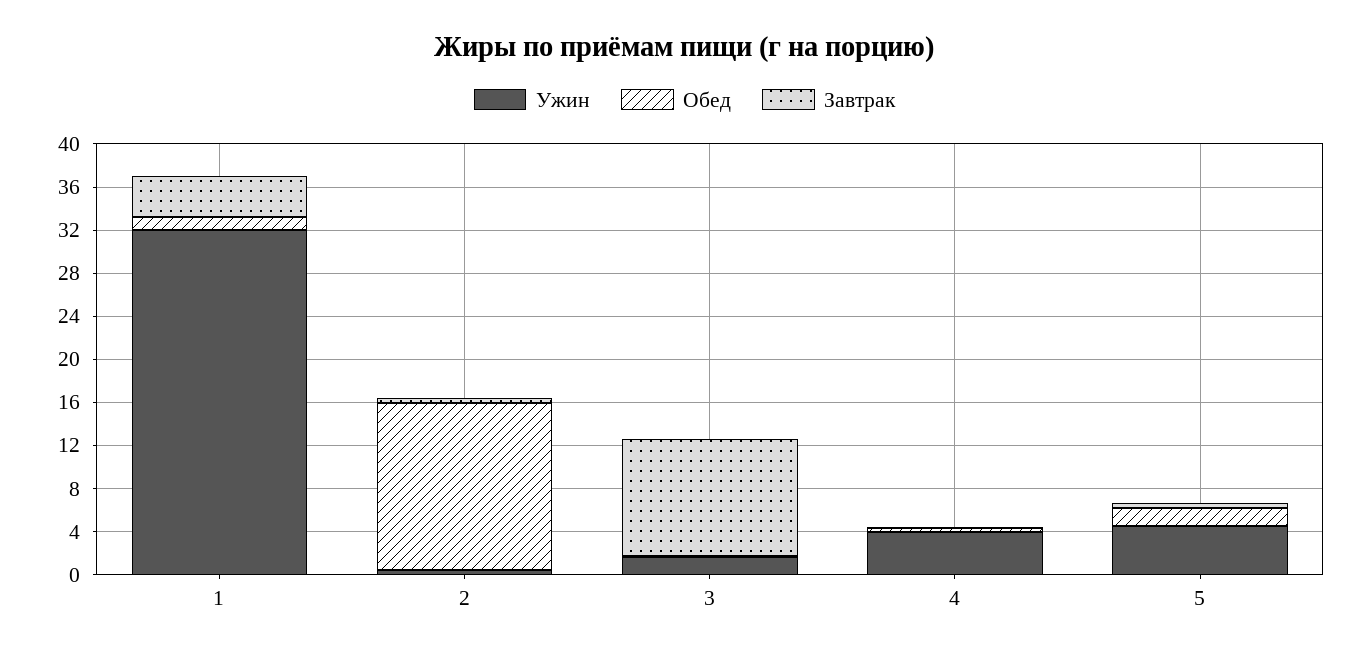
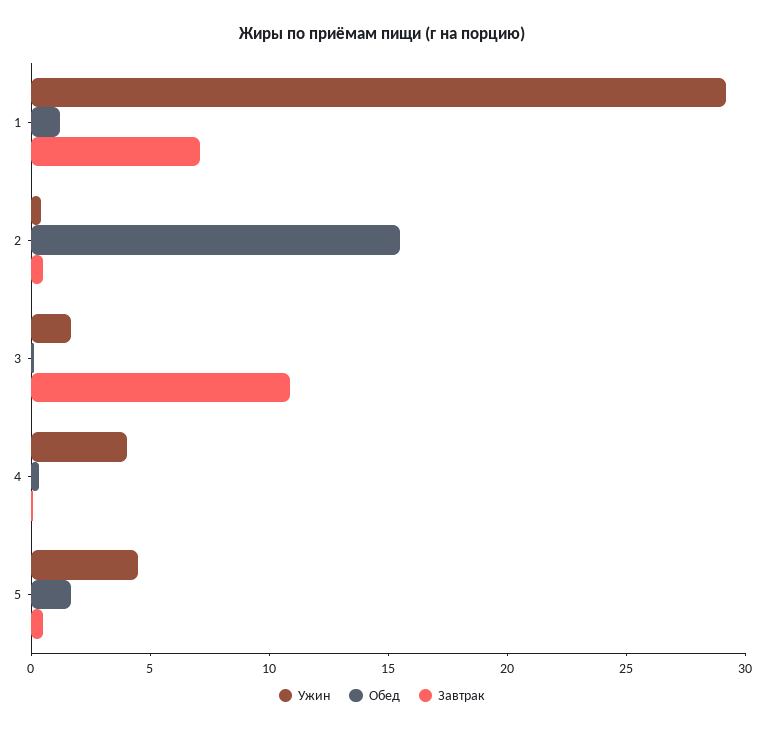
  {
    "Ужин": {
-     "1": 32,
+     "1": 29,
      "2": 0,
      "3": 2,
      "4": 4,
      "5": 5
    },
    "Обед": {
      "1": 1,
      "2": 16,
      "3": 0,
      "4": 0,
      "5": 2
    },
    "Завтрак": {
-     "1": 4,
+     "1": 7,
      "2": 0,
      "3": 11,
      "4": 0,
      "5": 1
    }
  }

